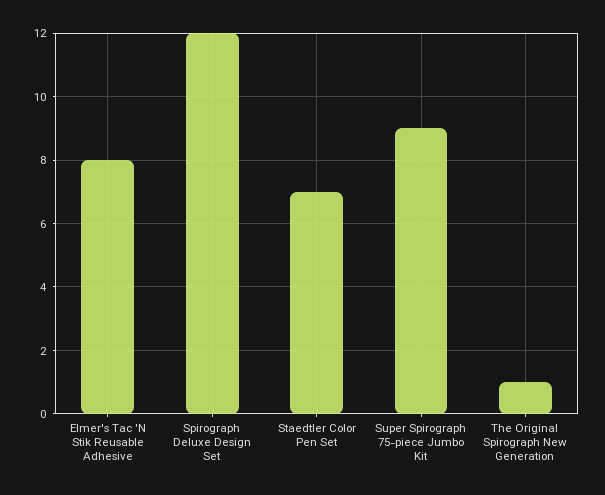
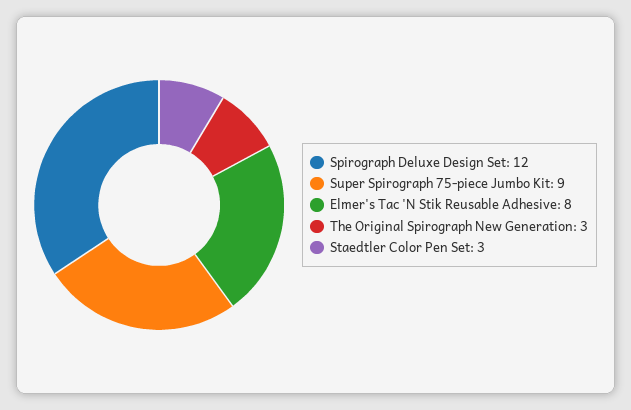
  {
    "Elmer's Tac 'N Stik Reusable Adhesive": 8,
    "Spirograph Deluxe Design Set": 12,
-   "Staedtler Color Pen Set": 7,
+   "Staedtler Color Pen Set": 3,
    "Super Spirograph 75-piece Jumbo Kit": 9,
-   "The Original Spirograph New Generation": 1
+   "The Original Spirograph New Generation": 3
  }

